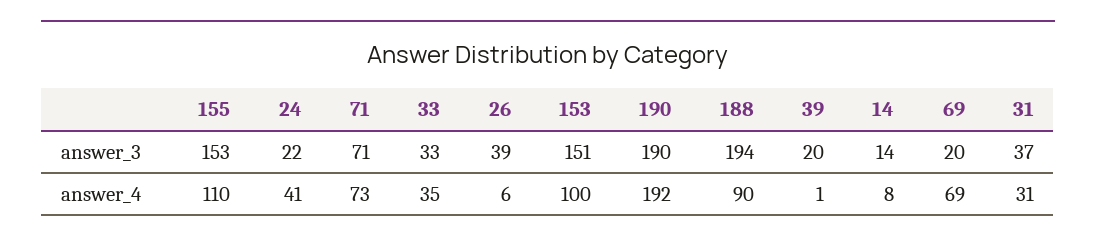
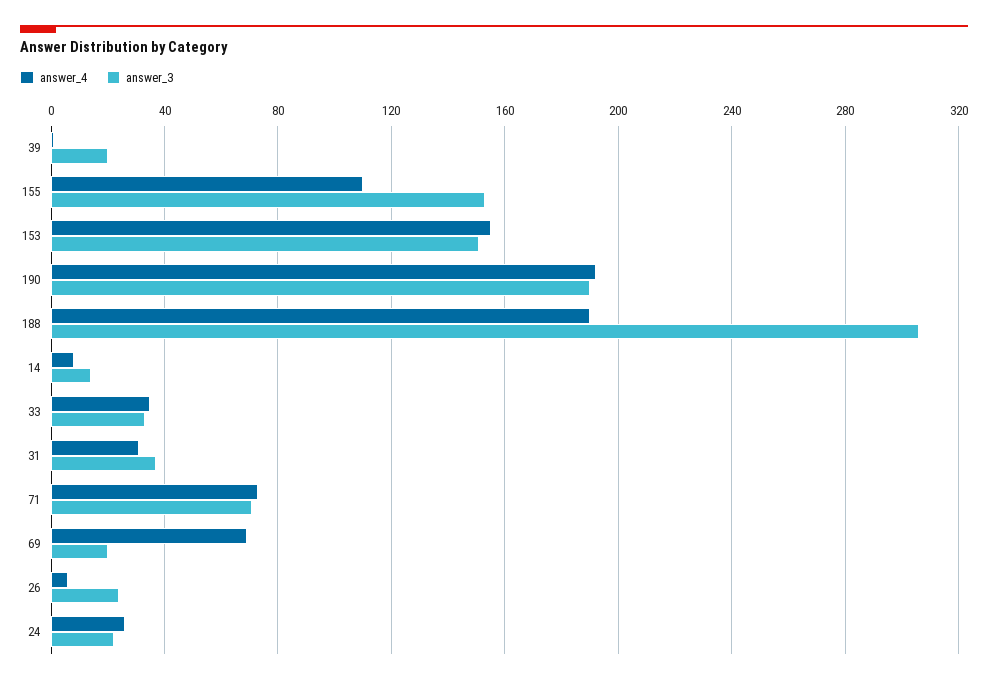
  {
    "answer_3": {
      "155": 153,
      "24": 22,
      "71": 71,
      "33": 33,
-     "26": 39,
+     "26": 25,
      "153": 151,
      "190": 190,
-     "188": 194,
+     "188": 305,
      "39": 20,
      "14": 14,
      "69": 20,
      "31": 37
    },
    "answer_4": {
      "155": 110,
-     "24": 41,
+     "24": 25,
      "71": 73,
      "33": 35,
      "26": 6,
-     "153": 100,
+     "153": 155,
      "190": 192,
-     "188": 90,
+     "188": 190,
      "39": 1,
      "14": 8,
      "69": 69,
      "31": 31
    }
  }

